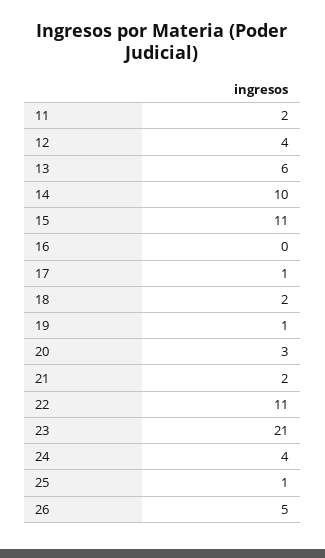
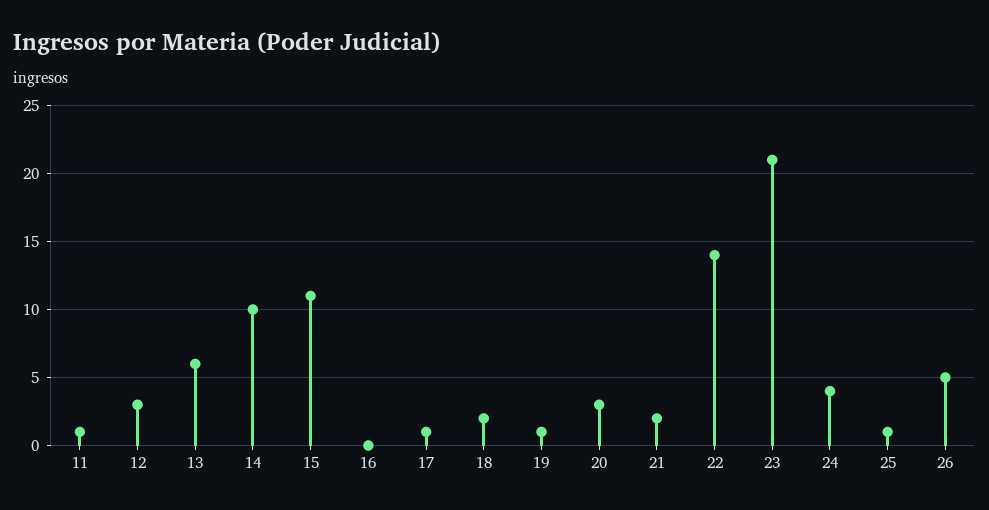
  {
-   "11": 2,
+   "11": 1,
-   "12": 4,
+   "12": 3,
    "13": 6,
    "14": 10,
    "15": 11,
    "16": 0,
    "17": 1,
    "18": 2,
    "19": 1,
    "20": 3,
    "21": 2,
-   "22": 11,
+   "22": 14,
    "23": 21,
    "24": 4,
    "25": 1,
    "26": 5
  }

